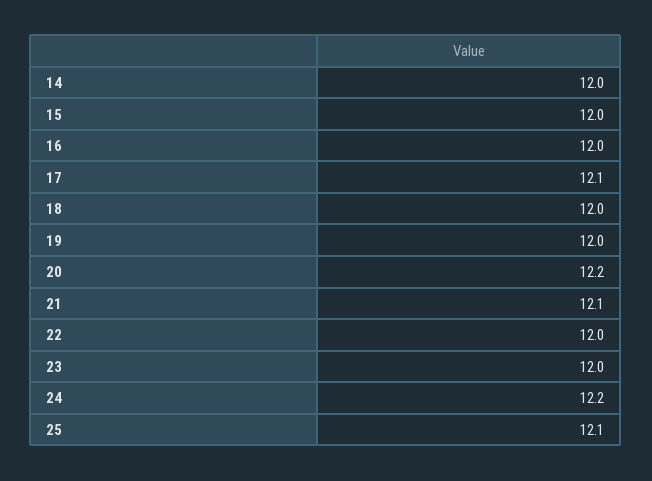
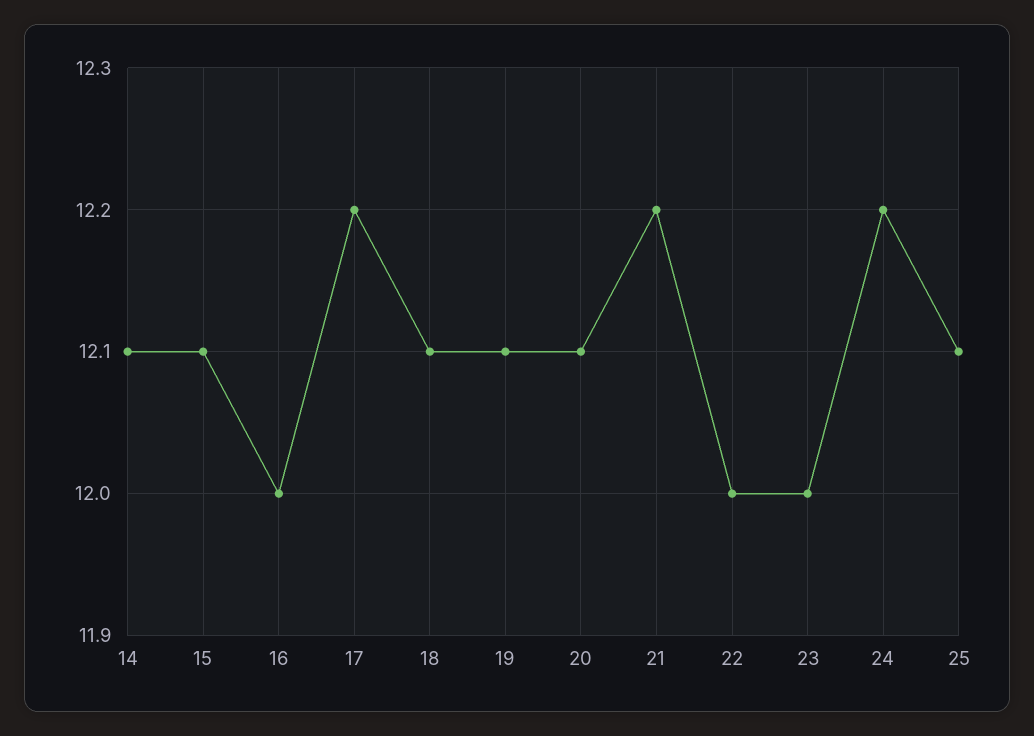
  {
-   "14": 12,
+   "14": 12.1,
-   "15": 12,
+   "15": 12.1,
    "16": 12,
-   "17": 12.1,
+   "17": 12.2,
-   "18": 12,
+   "18": 12.1,
-   "19": 12,
+   "19": 12.1,
-   "20": 12.2,
+   "20": 12.1,
-   "21": 12.1,
+   "21": 12.2,
    "22": 12,
    "23": 12,
    "24": 12.2,
    "25": 12.1
  }

